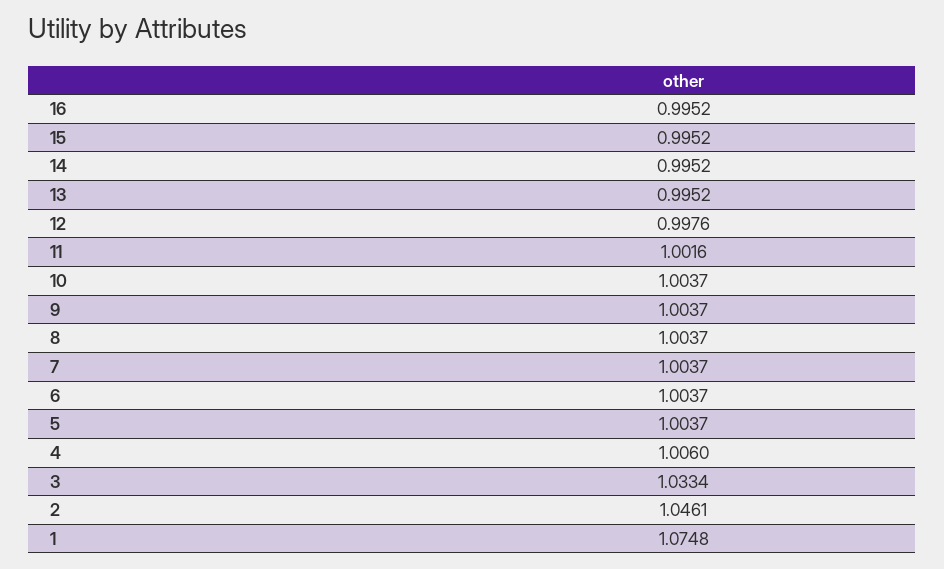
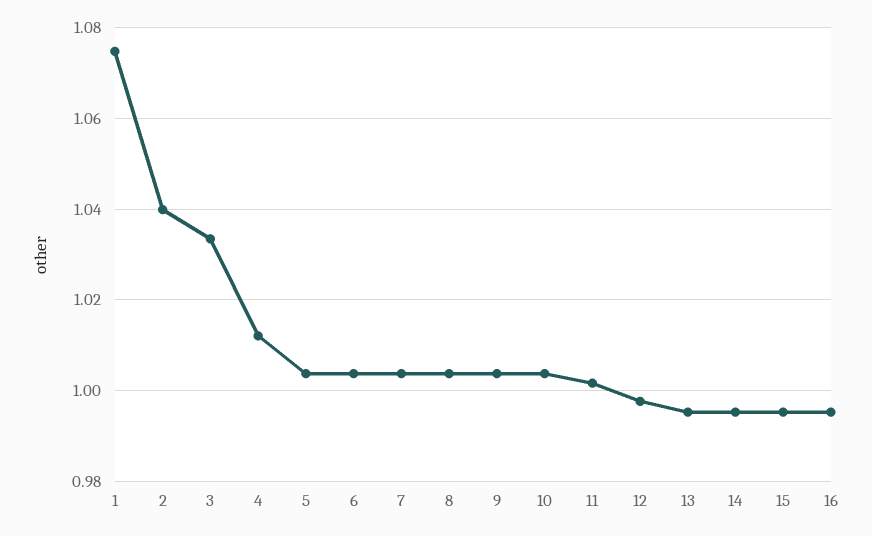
  {
    "16": 0.9952,
    "15": 0.9952,
    "14": 0.9952,
    "13": 0.9952,
    "12": 0.9976,
    "11": 1.0016,
    "10": 1.0037,
    "9": 1.0037,
    "8": 1.0037,
    "7": 1.0037,
    "6": 1.0037,
    "5": 1.0037,
-   "4": 1.006,
+   "4": 1.012,
    "3": 1.0334,
-   "2": 1.0461,
+   "2": 1.04,
    "1": 1.0748
  }

